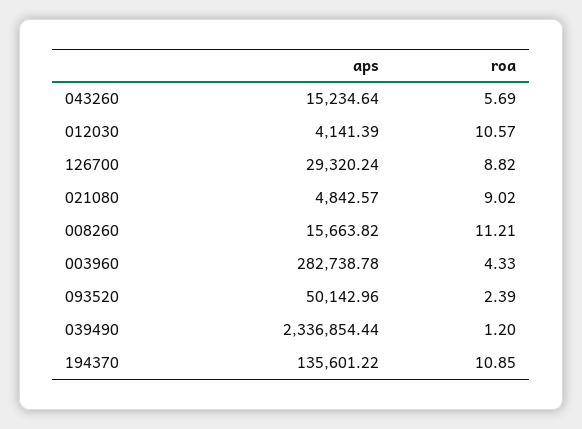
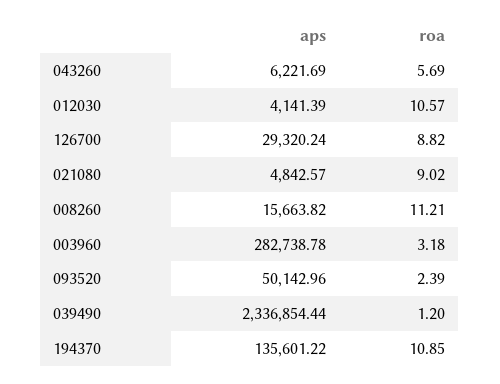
  {
    "aps": {
-     "043260": 15234.64,
+     "043260": 6221.69,
      "012030": 4141.39,
      "126700": 29320.24,
      "021080": 4842.57,
      "008260": 15663.82,
      "003960": 282738.78,
      "093520": 50142.96,
      "039490": 2336854.44,
      "194370": 135601.22
    },
    "roa": {
      "043260": 5.69,
      "012030": 10.57,
      "126700": 8.82,
      "021080": 9.02,
      "008260": 11.21,
-     "003960": 4.33,
+     "003960": 3.18,
      "093520": 2.39,
      "039490": 1.2,
      "194370": 10.85
    }
  }

